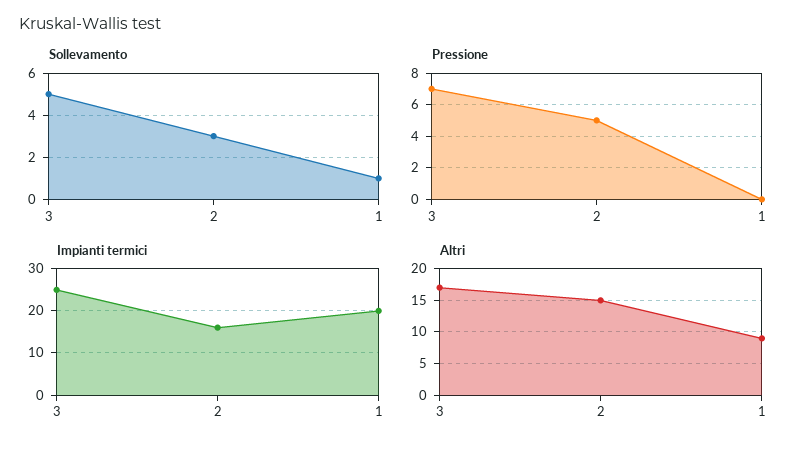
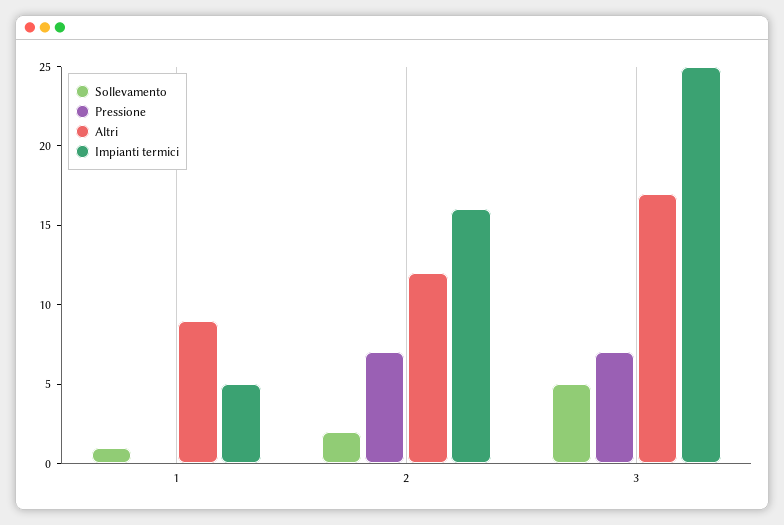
  {
    "Sollevamento": {
      "3": 5,
-     "2": 3,
+     "2": 2,
      "1": 1
    },
    "Pressione": {
      "3": 7,
-     "2": 5,
+     "2": 7,
      "1": 0
    },
    "Impianti termici": {
      "3": 25,
      "2": 16,
-     "1": 20
+     "1": 5
    },
    "Altri": {
      "3": 17,
-     "2": 15,
+     "2": 12,
      "1": 9
    }
  }

